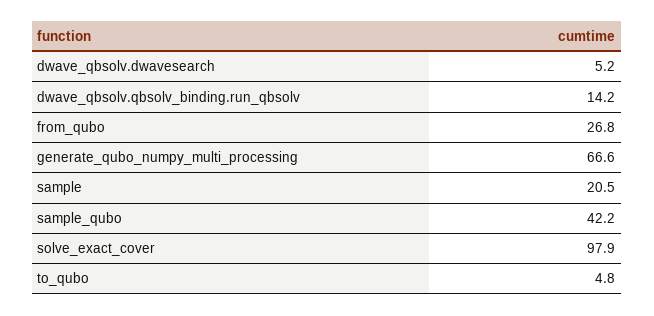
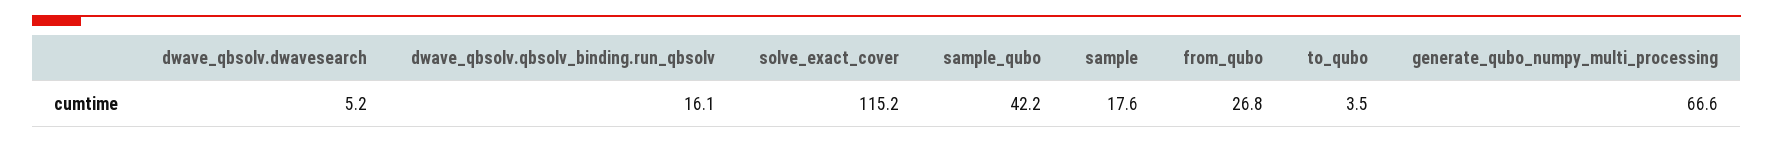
  {
    "dwave_qbsolv.dwavesearch": 5.2,
-   "dwave_qbsolv.qbsolv_binding.run_qbsolv": 14.2,
+   "dwave_qbsolv.qbsolv_binding.run_qbsolv": 16.1,
    "from_qubo": 26.8,
    "generate_qubo_numpy_multi_processing": 66.6,
-   "sample": 20.5,
+   "sample": 17.6,
    "sample_qubo": 42.2,
-   "solve_exact_cover": 97.9,
+   "solve_exact_cover": 115.2,
-   "to_qubo": 4.8
+   "to_qubo": 3.5
  }

